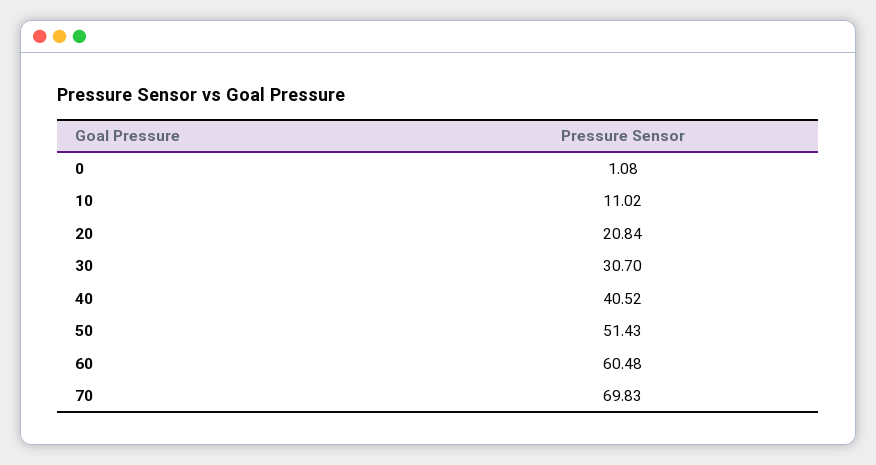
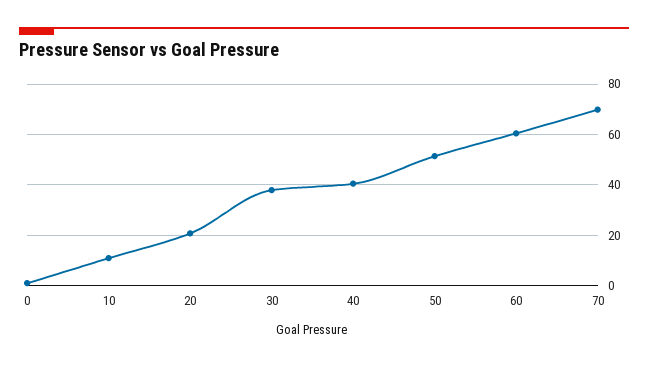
  {
    "0": 1.08,
    "10": 11.02,
    "20": 20.84,
-   "30": 30.7,
+   "30": 37.5,
    "40": 40.52,
    "50": 51.43,
    "60": 60.48,
    "70": 69.83
  }

